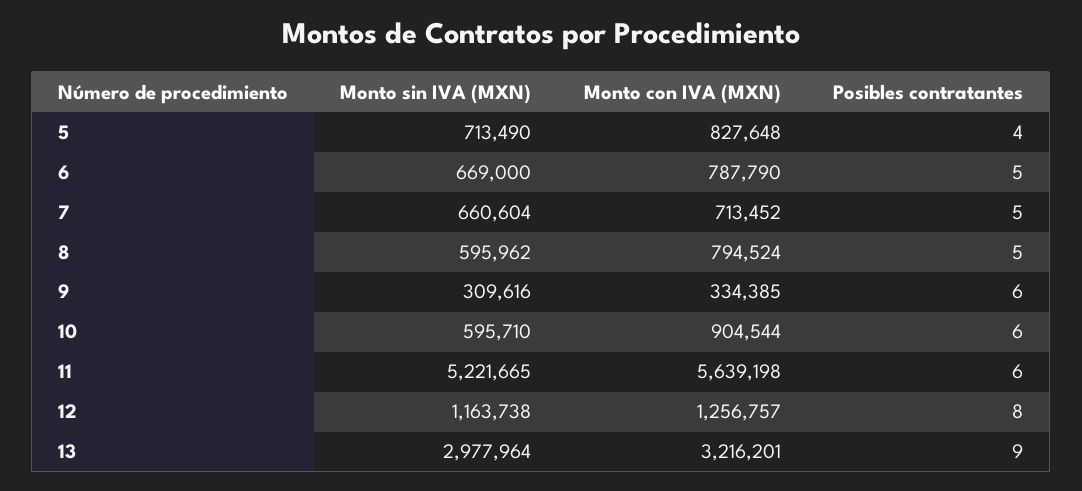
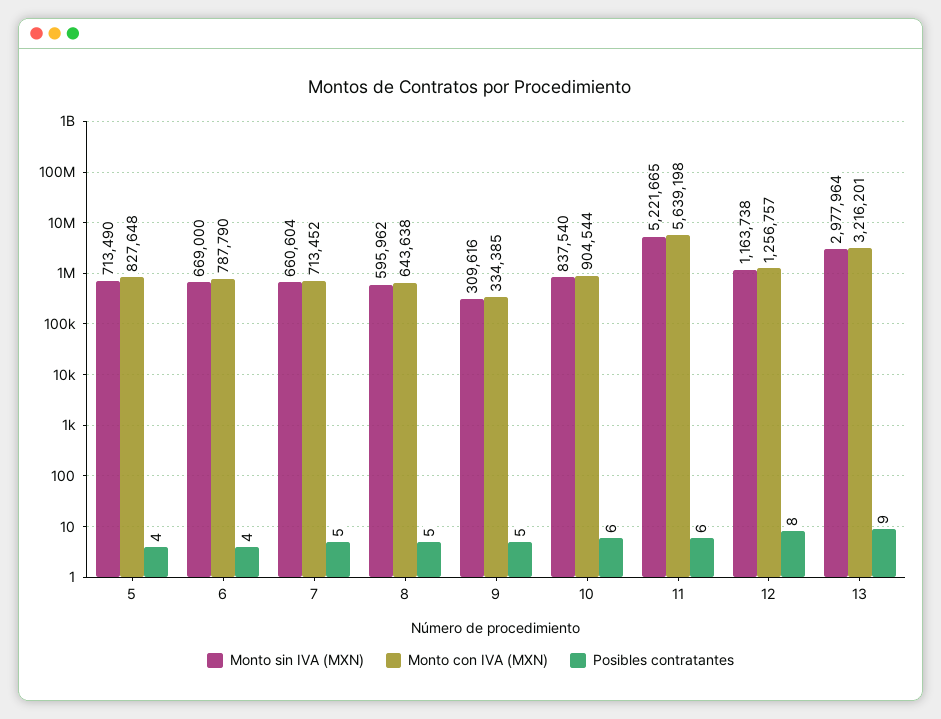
  {
    "Monto sin IVA (MXN)": {
      "5": 713490,
      "6": 669000,
      "7": 660604,
      "8": 595962,
      "9": 309616,
-     "10": 595710,
+     "10": 837540,
      "11": 5221665,
      "12": 1163738,
      "13": 2977964
    },
    "Monto con IVA (MXN)": {
      "5": 827648,
      "6": 787790,
      "7": 713452,
-     "8": 794524,
+     "8": 643638,
      "9": 334385,
      "10": 904544,
      "11": 5639198,
      "12": 1256757,
      "13": 3216201
    },
    "Posibles contratantes": {
      "5": 4,
-     "6": 5,
+     "6": 4,
      "7": 5,
      "8": 5,
-     "9": 6,
+     "9": 5,
      "10": 6,
      "11": 6,
      "12": 8,
      "13": 9
    }
  }

